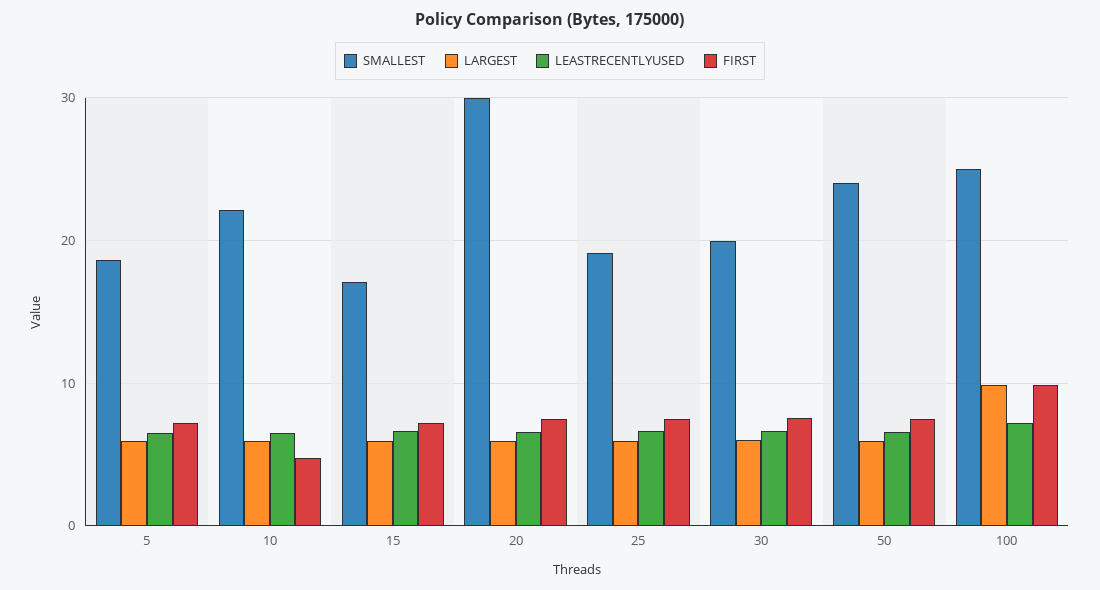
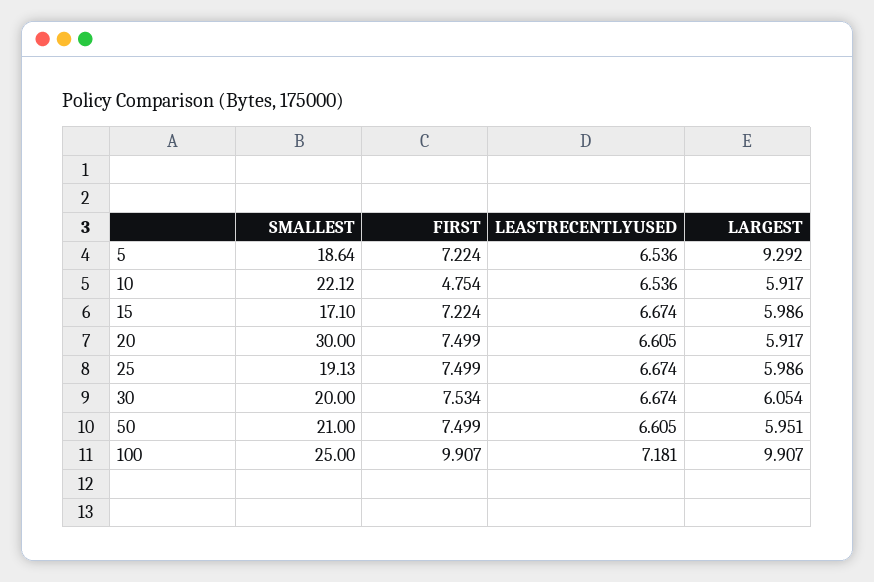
  {
    "SMALLEST": {
      "5": 18.64,
      "10": 22.12,
      "15": 17.1,
      "20": 30,
      "25": 19.13,
      "30": 20,
-     "50": 24,
+     "50": 21,
      "100": 25
    },
    "LARGEST": {
-     "5": 6,
+     "5": 9.292,
      "10": 5.917,
      "15": 5.986,
      "20": 5.917,
      "25": 5.986,
      "30": 6.054,
      "50": 5.951,
      "100": 9.907
    },
    "LEASTRECENTLYUSED": {
      "5": 6.536,
      "10": 6.536,
      "15": 6.674,
      "20": 6.605,
      "25": 6.674,
      "30": 6.674,
      "50": 6.605,
      "100": 7.181
    },
    "FIRST": {
      "5": 7.224,
      "10": 4.754,
      "15": 7.224,
      "20": 7.499,
      "25": 7.499,
      "30": 7.534,
      "50": 7.499,
      "100": 9.907
    }
  }

